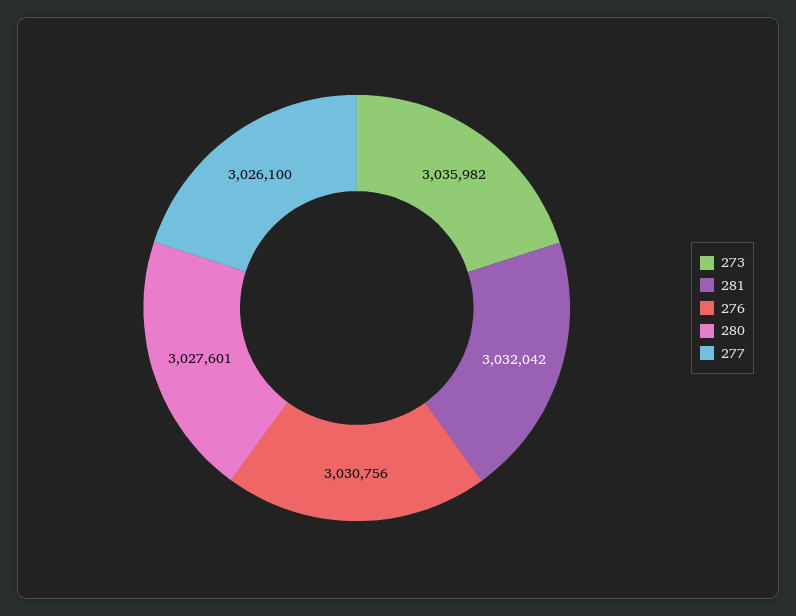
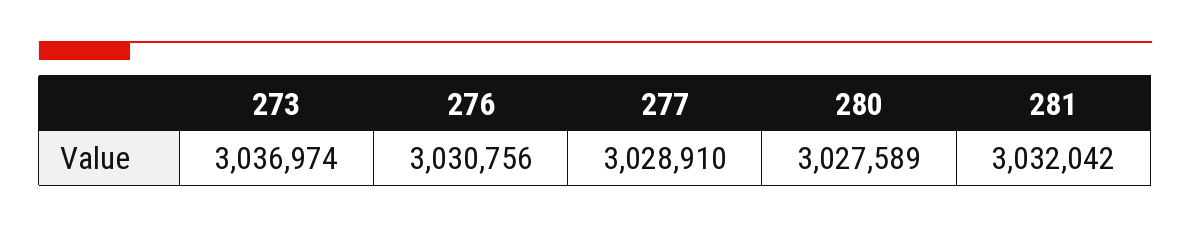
  {
-   "273": 3035982,
+   "273": 3036974,
    "281": 3032042,
    "276": 3030756,
-   "280": 3027601,
+   "280": 3027589,
-   "277": 3026100
+   "277": 3028910
  }

